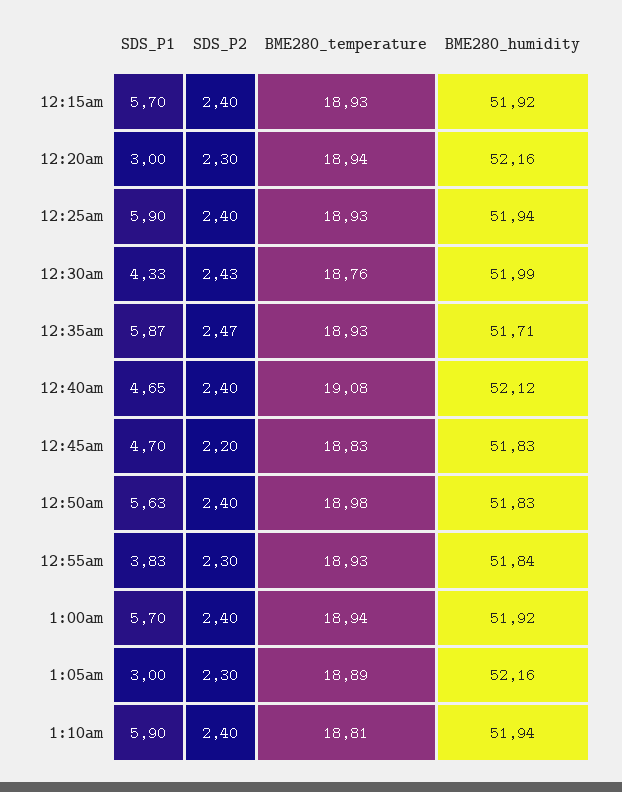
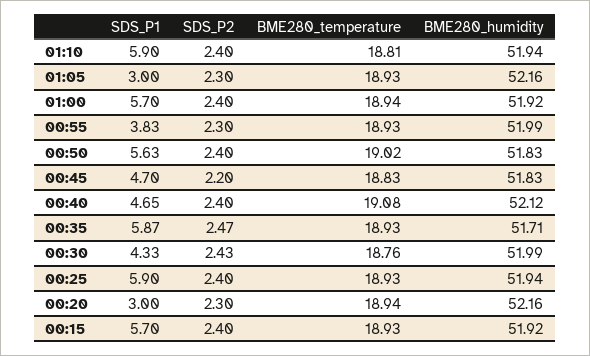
  {
    "SDS_P1": {
      "12:15am": 5.7,
      "12:20am": 3,
      "12:25am": 5.9,
      "12:30am": 4.33,
      "12:35am": 5.87,
      "12:40am": 4.65,
      "12:45am": 4.7,
      "12:50am": 5.63,
      "12:55am": 3.83,
      "1:00am": 5.7,
      "1:05am": 3,
      "1:10am": 5.9
    },
    "SDS_P2": {
      "12:15am": 2.4,
      "12:20am": 2.3,
      "12:25am": 2.4,
      "12:30am": 2.43,
      "12:35am": 2.47,
      "12:40am": 2.4,
      "12:45am": 2.2,
      "12:50am": 2.4,
      "12:55am": 2.3,
      "1:00am": 2.4,
      "1:05am": 2.3,
      "1:10am": 2.4
    },
    "BME280_temperature": {
      "12:15am": 18.93,
      "12:20am": 18.94,
      "12:25am": 18.93,
      "12:30am": 18.76,
      "12:35am": 18.93,
      "12:40am": 19.08,
      "12:45am": 18.83,
-     "12:50am": 18.98,
+     "12:50am": 19.02,
      "12:55am": 18.93,
      "1:00am": 18.94,
-     "1:05am": 18.89,
+     "1:05am": 18.93,
      "1:10am": 18.81
    },
    "BME280_humidity": {
      "12:15am": 51.92,
      "12:20am": 52.16,
      "12:25am": 51.94,
      "12:30am": 51.99,
      "12:35am": 51.71,
      "12:40am": 52.12,
      "12:45am": 51.83,
      "12:50am": 51.83,
-     "12:55am": 51.84,
+     "12:55am": 51.99,
      "1:00am": 51.92,
      "1:05am": 52.16,
      "1:10am": 51.94
    }
  }

